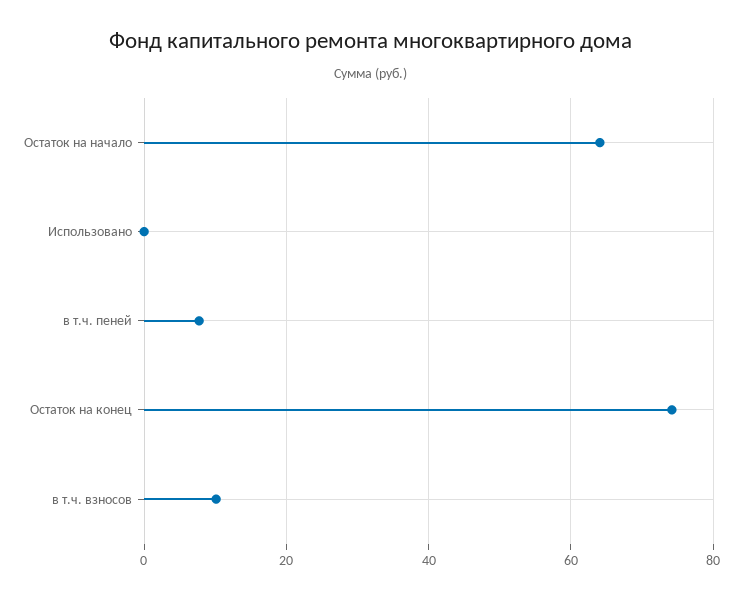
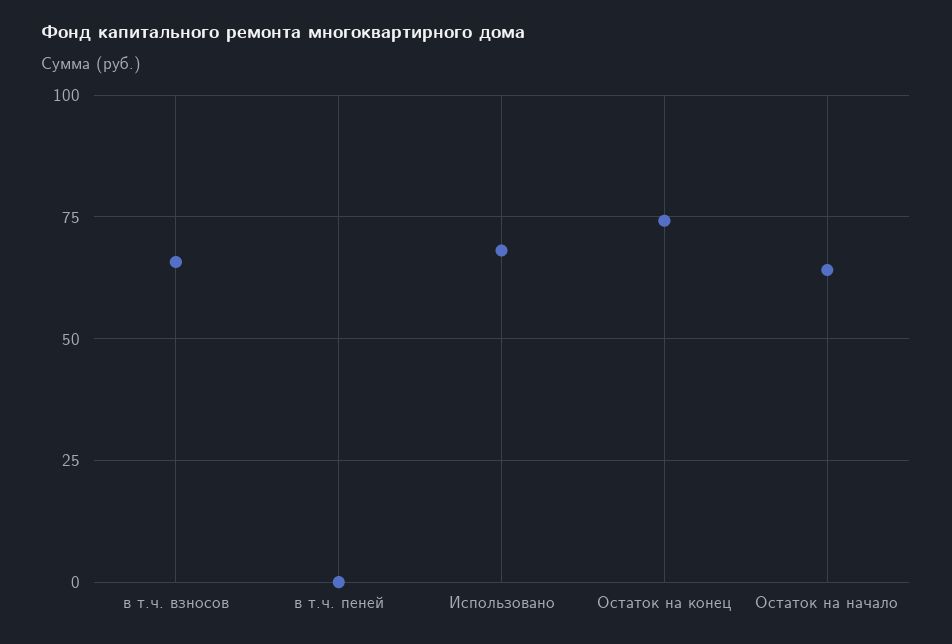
  {
    "Остаток на начало": 64,
-   "Использовано": 0,
+   "Использовано": 67.5,
-   "в т.ч. пеней": 8,
+   "в т.ч. пеней": 0,
    "Остаток на конец": 74,
-   "в т.ч. взносов": 10
+   "в т.ч. взносов": 65
  }

